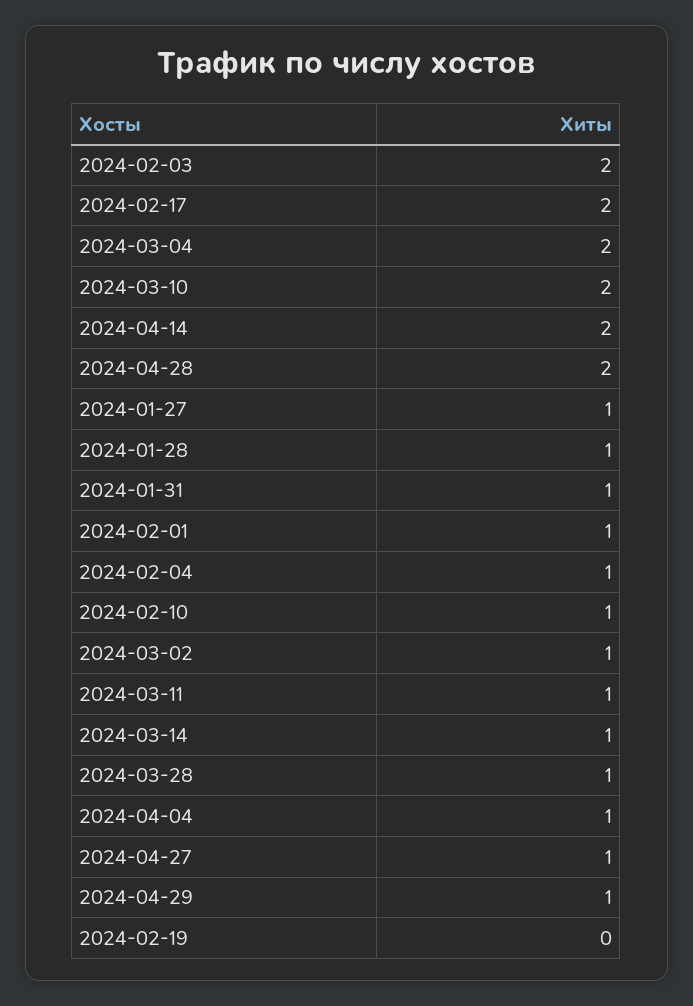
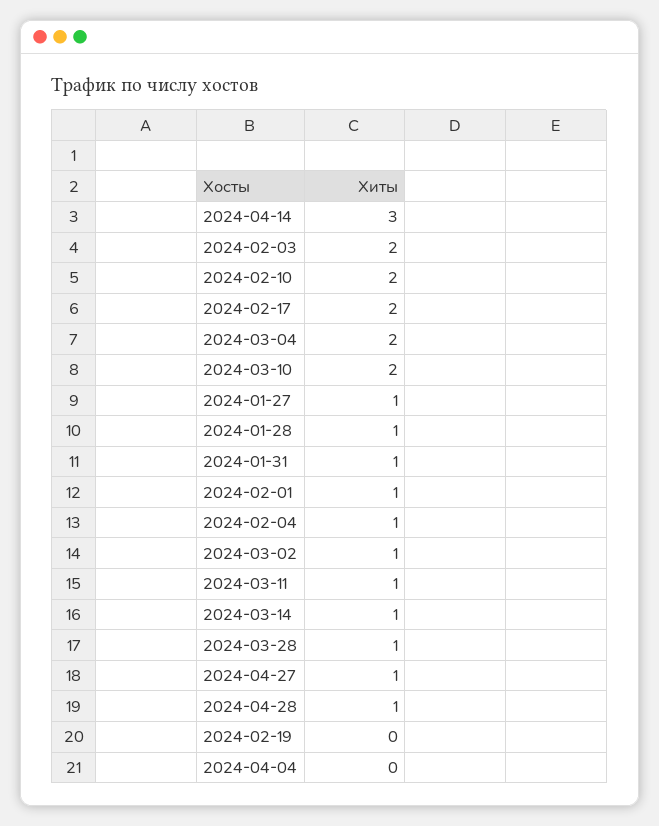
  {
    "2024-02-03": 2,
    "2024-02-17": 2,
    "2024-03-04": 2,
    "2024-03-10": 2,
-   "2024-04-14": 2,
+   "2024-04-14": 3,
-   "2024-04-28": 2,
+   "2024-04-28": 1,
    "2024-01-27": 1,
    "2024-01-28": 1,
    "2024-01-31": 1,
    "2024-02-01": 1,
    "2024-02-04": 1,
-   "2024-02-10": 1,
+   "2024-02-10": 2,
    "2024-03-02": 1,
    "2024-03-11": 1,
    "2024-03-14": 1,
    "2024-03-28": 1,
-   "2024-04-04": 1,
+   "2024-04-04": 0,
    "2024-04-27": 1,
-   "2024-04-29": 1,
    "2024-02-19": 0
  }

